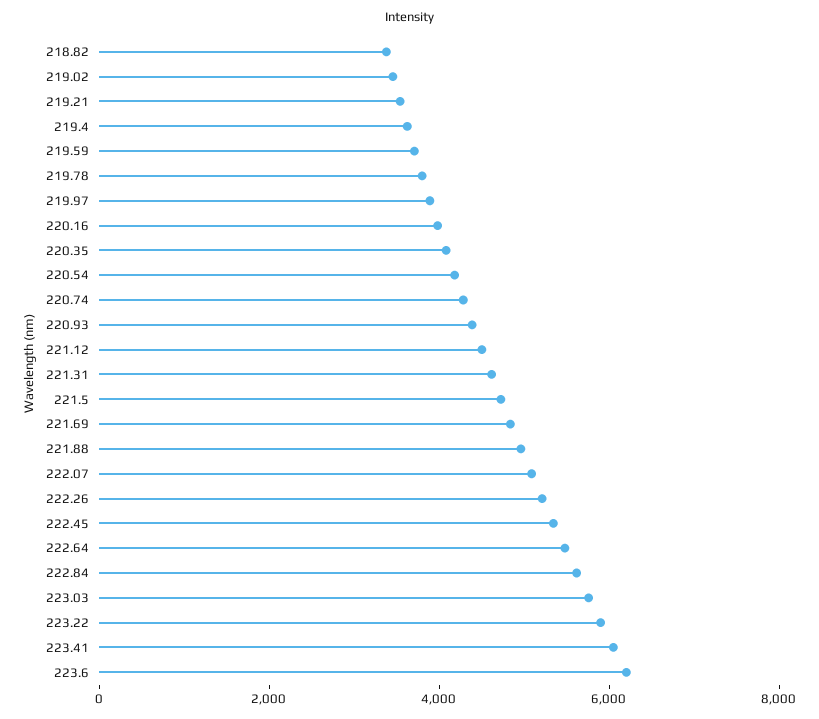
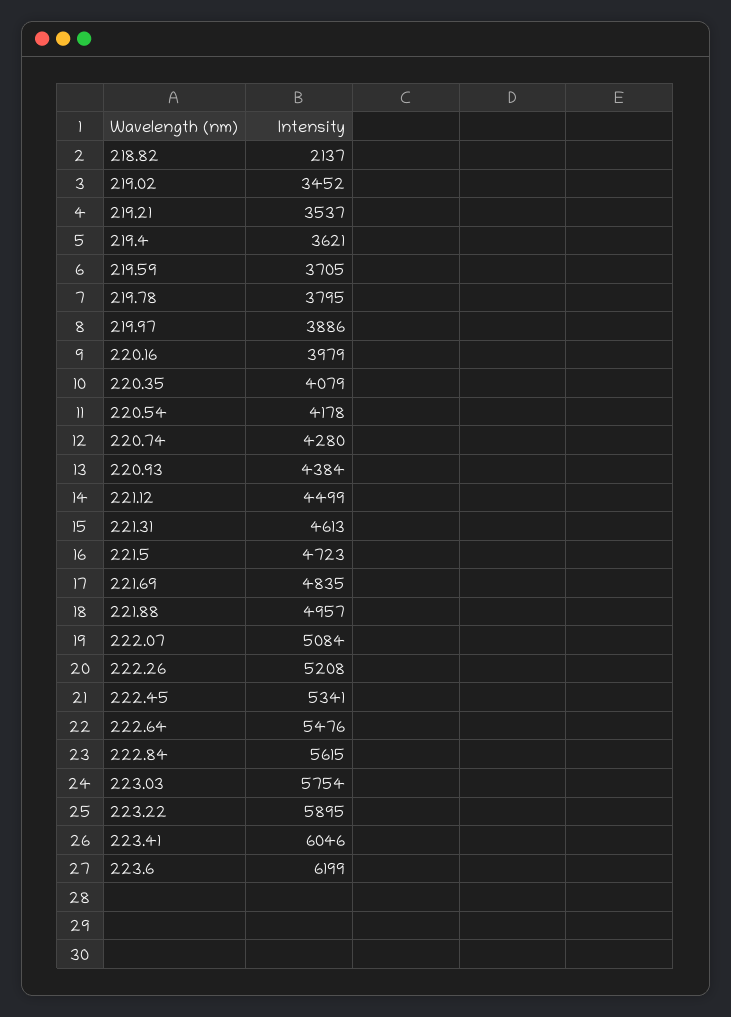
  {
-   "218.82": 3500,
+   "218.82": 2137,
    "219.02": 3452,
    "219.21": 3537,
    "219.4": 3621,
    "219.59": 3705,
    "219.78": 3795,
    "219.97": 3886,
    "220.16": 3979,
    "220.35": 4079,
    "220.54": 4178,
    "220.74": 4280,
    "220.93": 4384,
    "221.12": 4499,
    "221.31": 4613,
    "221.5": 4723,
    "221.69": 4835,
    "221.88": 4957,
    "222.07": 5084,
    "222.26": 5208,
    "222.45": 5341,
    "222.64": 5476,
    "222.84": 5615,
    "223.03": 5754,
    "223.22": 5895,
    "223.41": 6046,
    "223.6": 6199
  }

